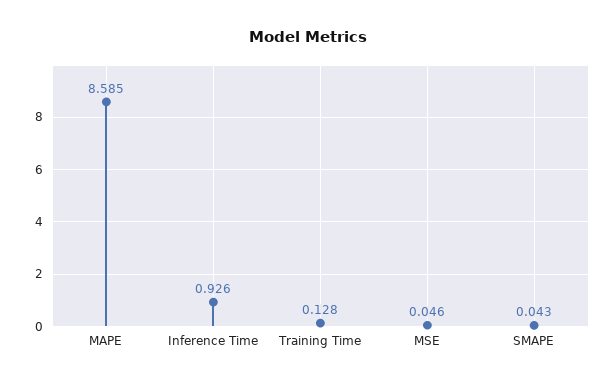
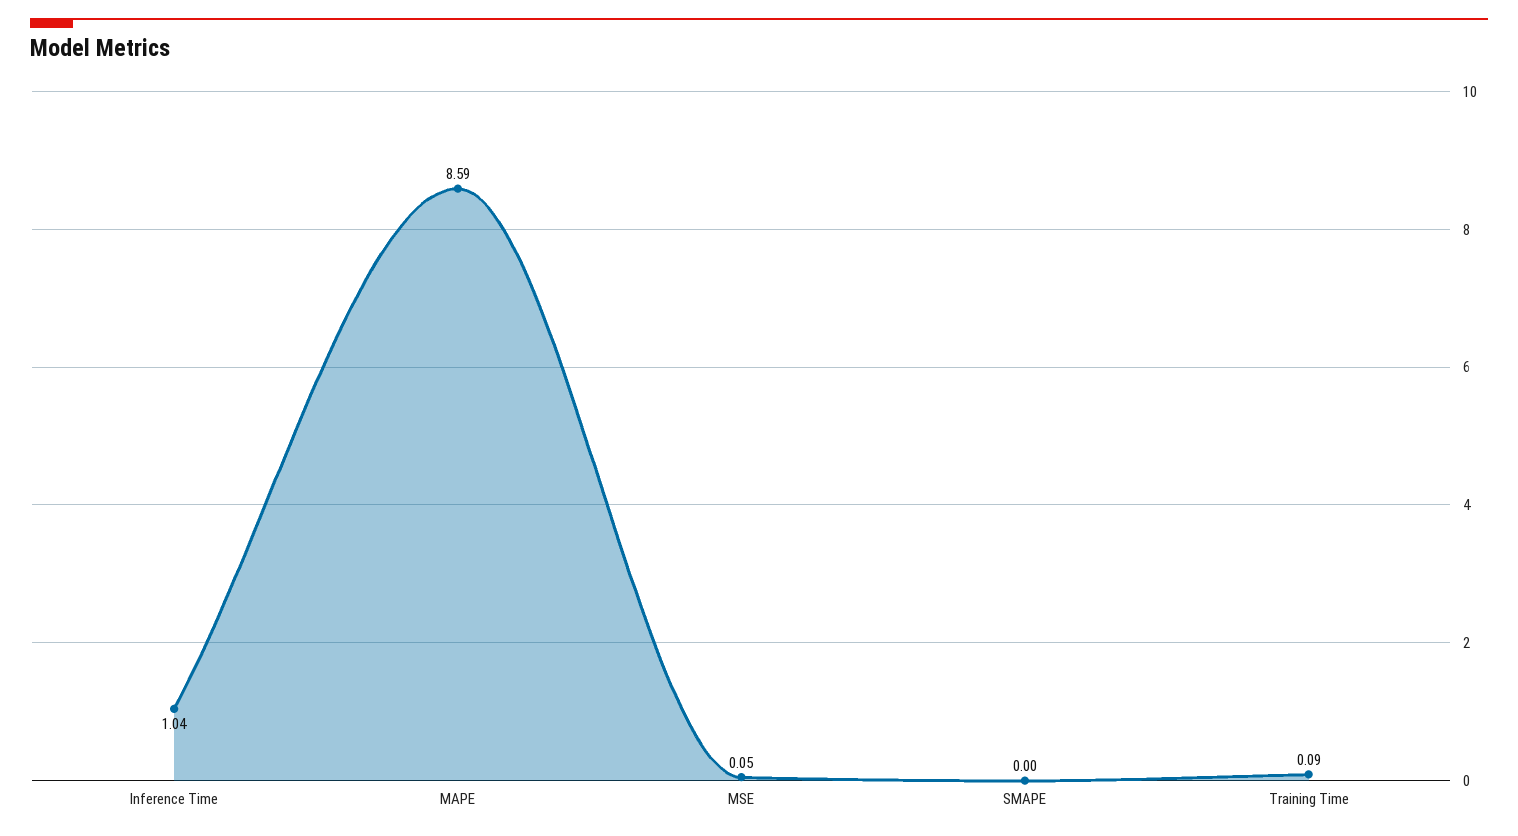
  {
    "MAPE": 8.585,
-   "Inference Time": 0.926,
+   "Inference Time": 1.04,
-   "Training Time": 0.128,
+   "Training Time": 0.09,
    "MSE": 0.046,
-   "SMAPE": 0.043
+   "SMAPE": 0
  }

